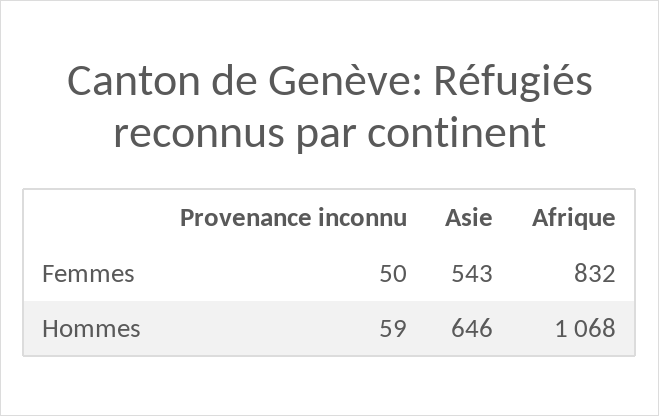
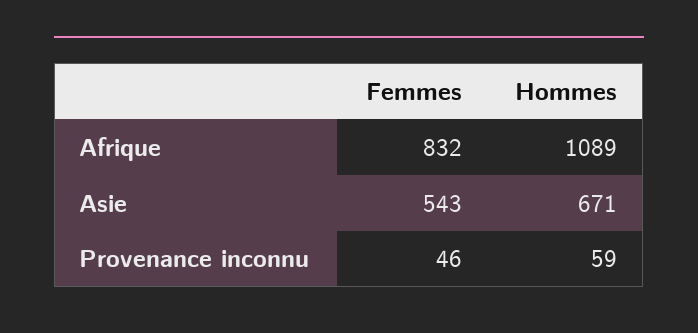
  {
    "Provenance inconnu": {
-     "Femmes": 50,
+     "Femmes": 46,
      "Hommes": 59
    },
    "Asie": {
      "Femmes": 543,
-     "Hommes": 646
+     "Hommes": 671
    },
    "Afrique": {
      "Femmes": 832,
-     "Hommes": 1068
+     "Hommes": 1089
    }
  }

